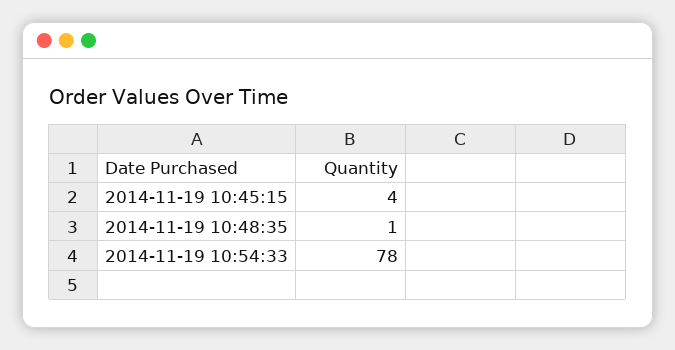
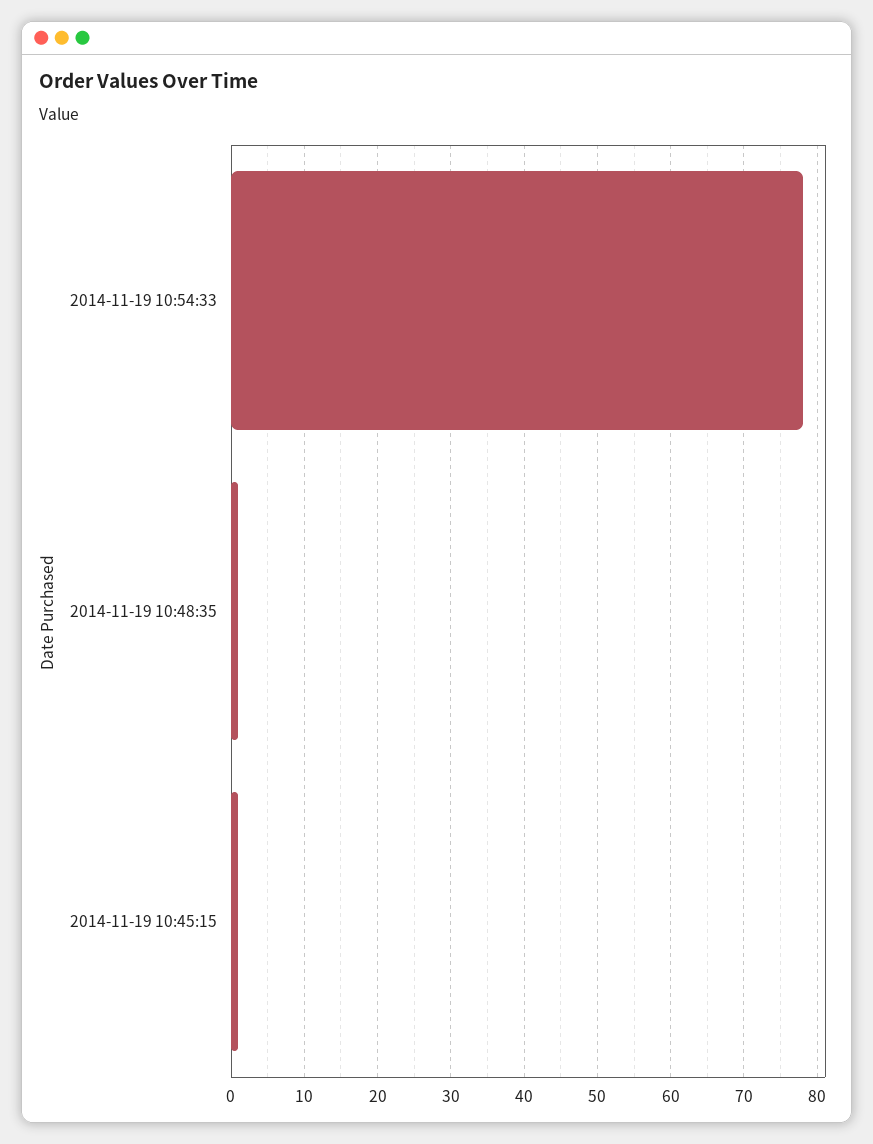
  {
-   "2014-11-19 10:45:15": 4,
+   "2014-11-19 10:45:15": 1,
    "2014-11-19 10:48:35": 1,
    "2014-11-19 10:54:33": 78
  }

